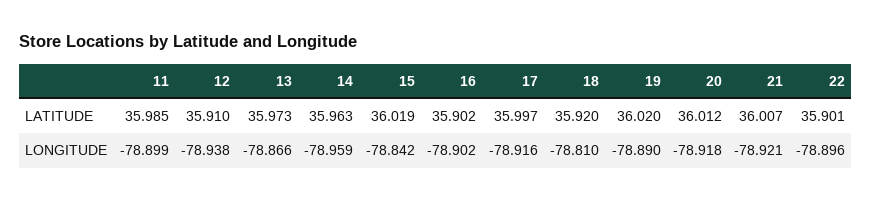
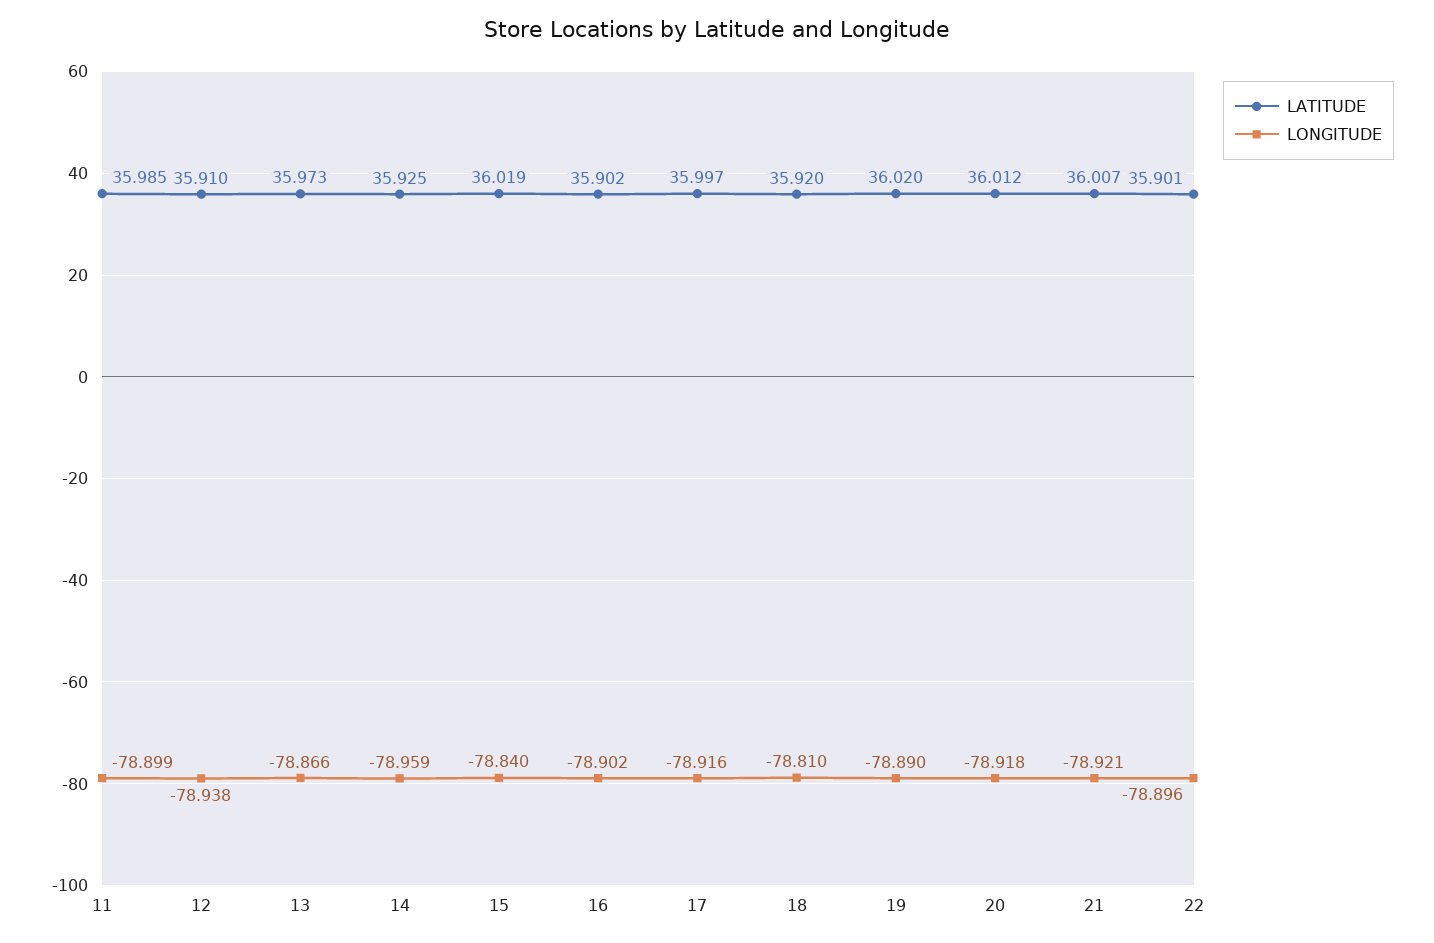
  {
    "LATITUDE": {
      "11": 35.985,
      "12": 35.91,
      "13": 35.973,
-     "14": 35.963,
+     "14": 35.925,
      "15": 36.019,
      "16": 35.902,
      "17": 35.997,
      "18": 35.92,
      "19": 36.02,
      "20": 36.012,
      "21": 36.007,
      "22": 35.901
    },
    "LONGITUDE": {
      "11": -78.899,
      "12": -78.938,
      "13": -78.866,
      "14": -78.959,
-     "15": -78.842,
+     "15": -78.84,
      "16": -78.902,
      "17": -78.916,
      "18": -78.81,
      "19": -78.89,
      "20": -78.918,
      "21": -78.921,
      "22": -78.896
    }
  }

